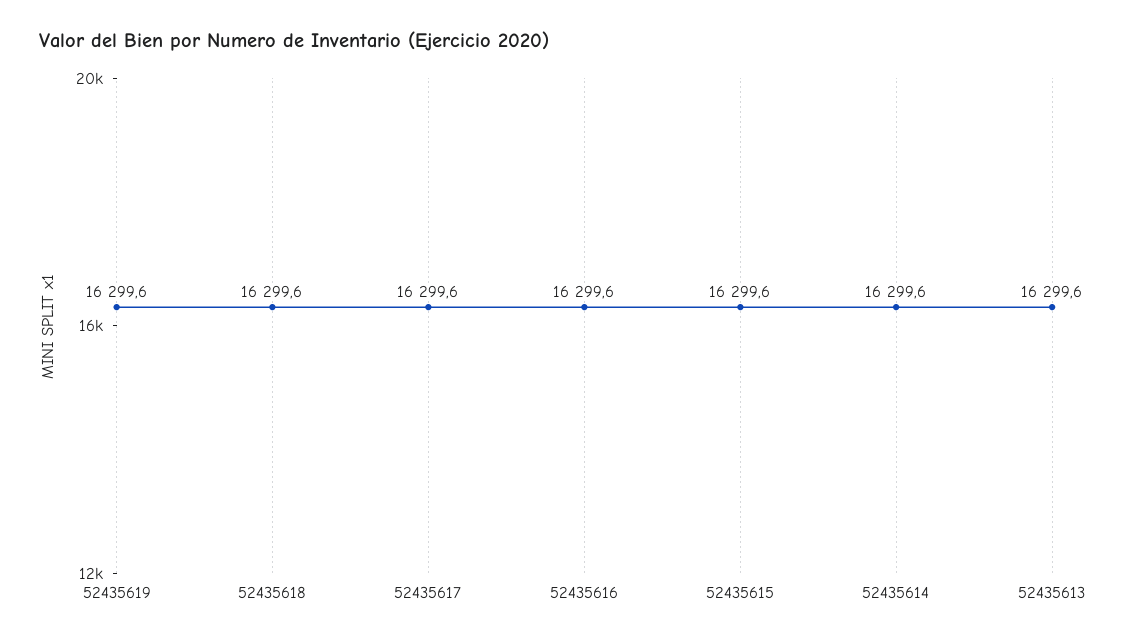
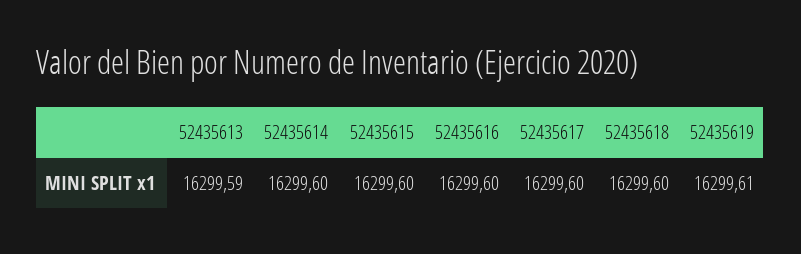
  {
-   "52435619": 16299.6,
+   "52435619": 16299.61,
    "52435618": 16299.6,
    "52435617": 16299.6,
    "52435616": 16299.6,
    "52435615": 16299.6,
    "52435614": 16299.6,
-   "52435613": 16299.6
+   "52435613": 16299.59
  }

